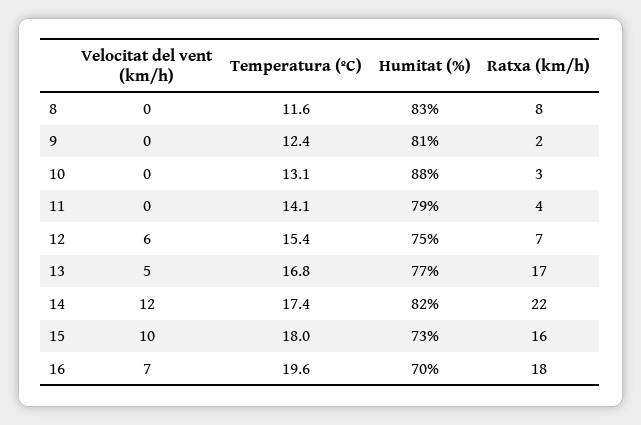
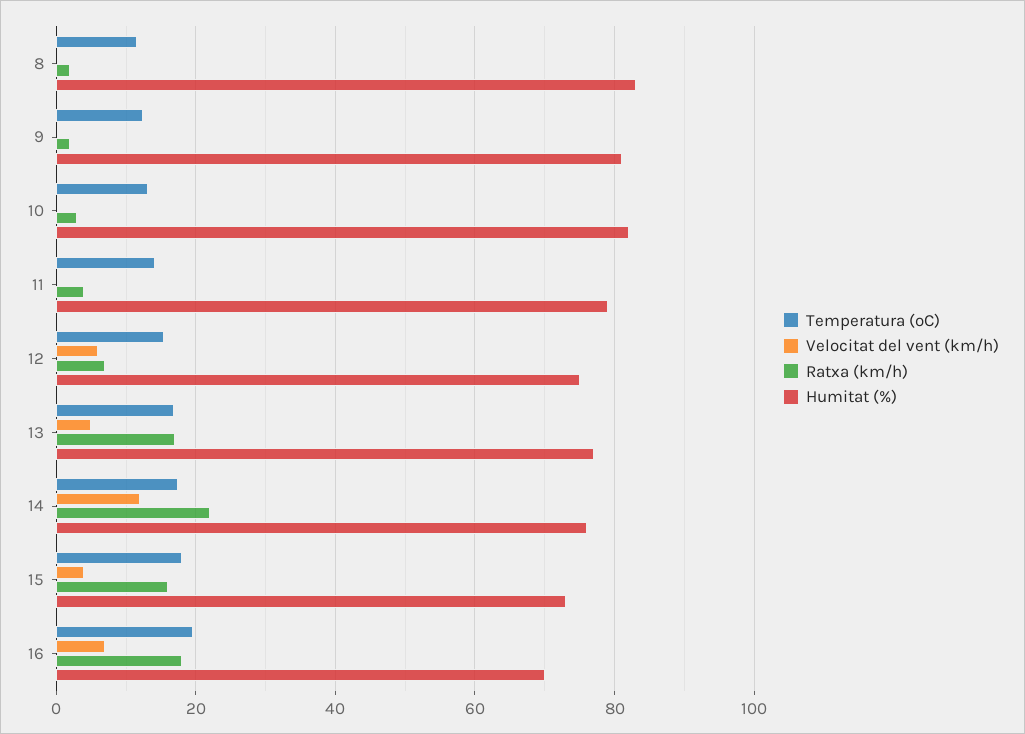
  {
    "Velocitat del vent (km/h)": {
      "8": 0,
      "9": 0,
      "10": 0,
      "11": 0,
      "12": 6,
      "13": 5,
      "14": 12,
-     "15": 10,
+     "15": 4,
      "16": 7
    },
    "Temperatura (ºC)": {
      "8": 11.6,
      "9": 12.4,
      "10": 13.1,
      "11": 14.1,
      "12": 15.4,
      "13": 16.8,
      "14": 17.4,
      "15": 18,
      "16": 19.6
    },
    "Humitat (%)": {
      "8": 83,
      "9": 81,
-     "10": 88,
+     "10": 82,
      "11": 79,
      "12": 75,
      "13": 77,
-     "14": 82,
+     "14": 76,
      "15": 73,
      "16": 70
    },
    "Ratxa (km/h)": {
-     "8": 8,
+     "8": 2,
      "9": 2,
      "10": 3,
      "11": 4,
      "12": 7,
      "13": 17,
      "14": 22,
      "15": 16,
      "16": 18
    }
  }

